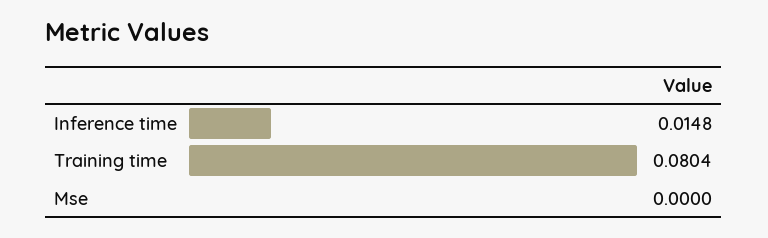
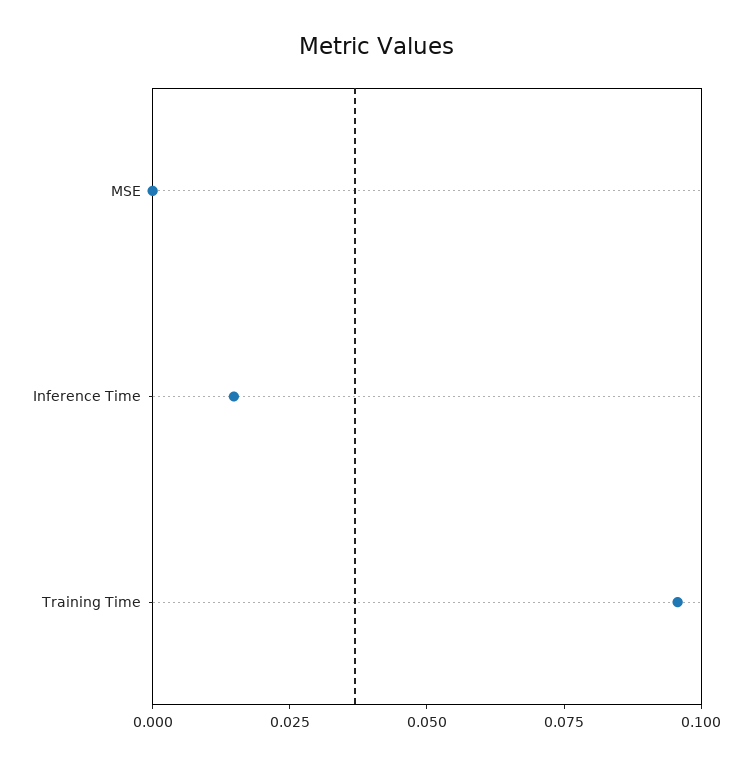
  {
    "Inference time": 0.0148,
-   "Training time": 0.0804,
+   "Training time": 0.095,
    "Mse": 0
  }

